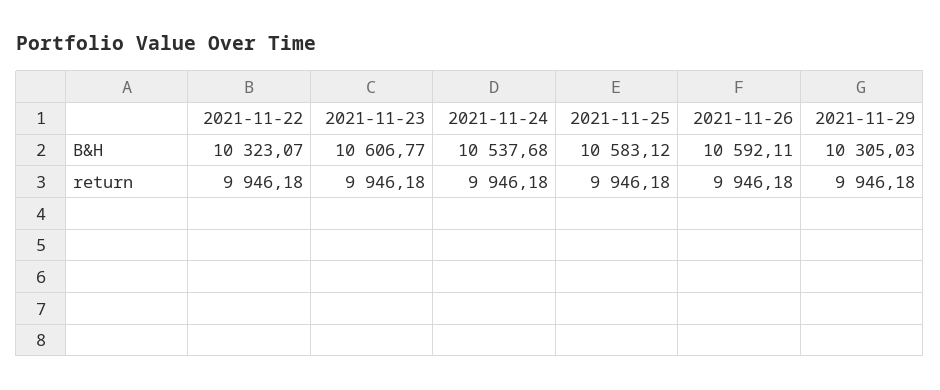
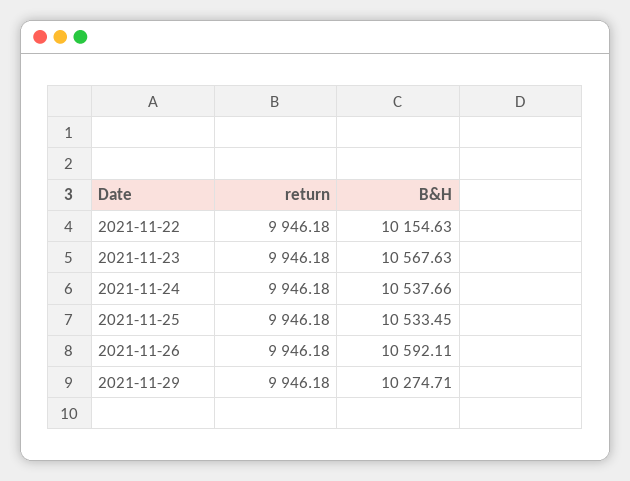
  {
    "2021-11-22": {
-     "B&H": 10323.07,
+     "B&H": 10154.63,
      "return": 9946.18
    },
    "2021-11-23": {
-     "B&H": 10606.77,
+     "B&H": 10567.63,
      "return": 9946.18
    },
    "2021-11-24": {
-     "B&H": 10537.68,
+     "B&H": 10537.66,
      "return": 9946.18
    },
    "2021-11-25": {
-     "B&H": 10583.12,
+     "B&H": 10533.45,
      "return": 9946.18
    },
    "2021-11-26": {
      "B&H": 10592.11,
      "return": 9946.18
    },
    "2021-11-29": {
-     "B&H": 10305.03,
+     "B&H": 10274.71,
      "return": 9946.18
    }
  }

